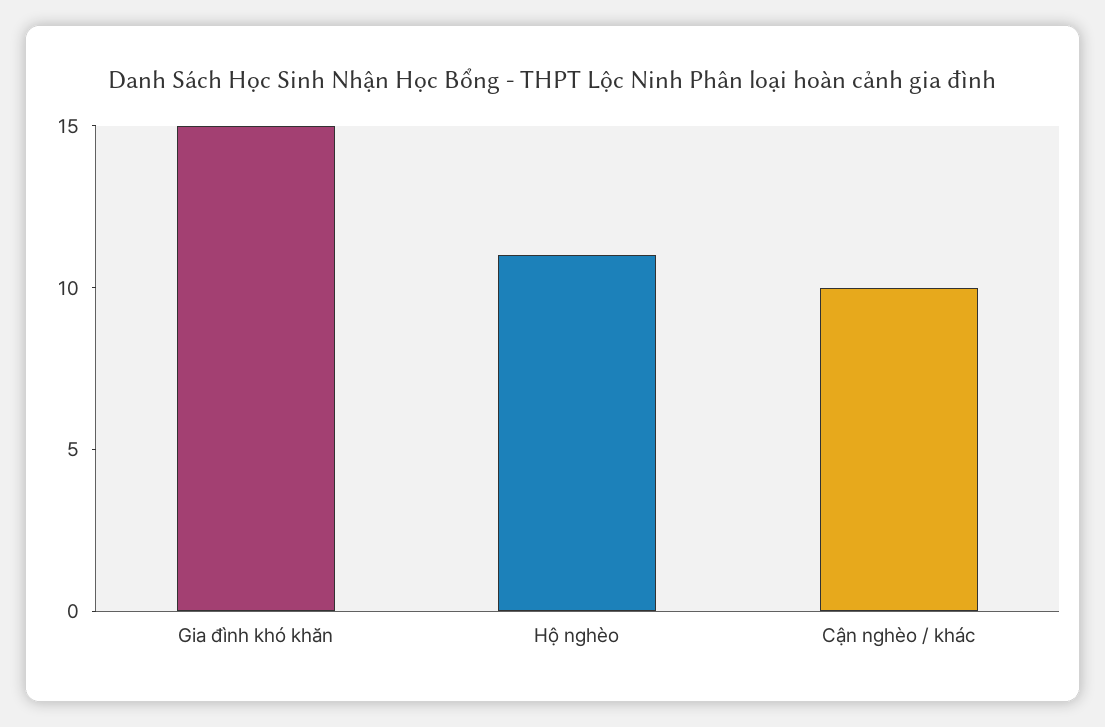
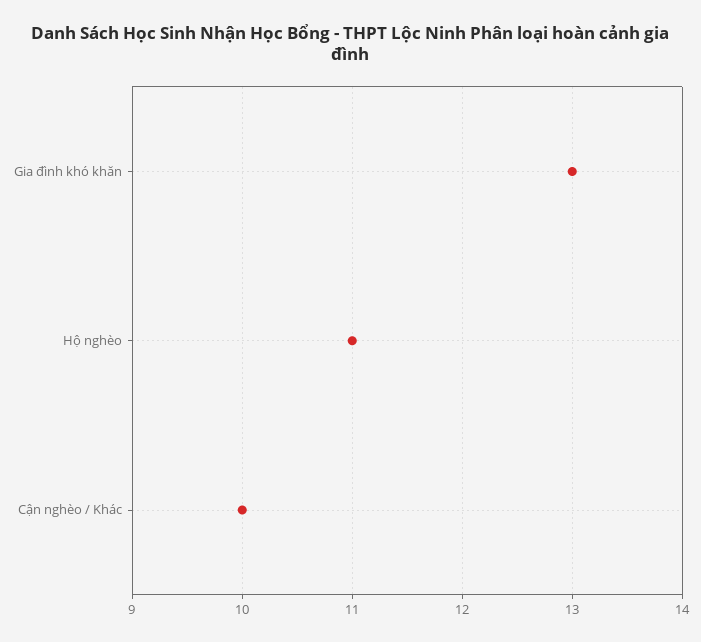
  {
-   "Gia đình khó khăn": 15,
+   "Gia đình khó khăn": 13,
    "Hộ nghèo": 11,
    "Cận nghèo / khác": 10
  }

